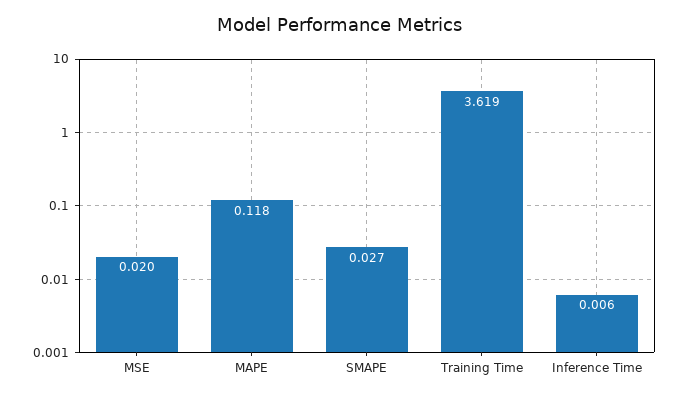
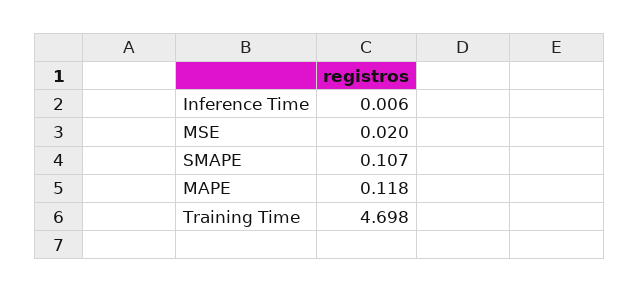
  {
    "MSE": 0.02,
    "MAPE": 0.118,
-   "SMAPE": 0.027,
+   "SMAPE": 0.107,
-   "Training Time": 3.619,
+   "Training Time": 4.698,
    "Inference Time": 0.006
  }

